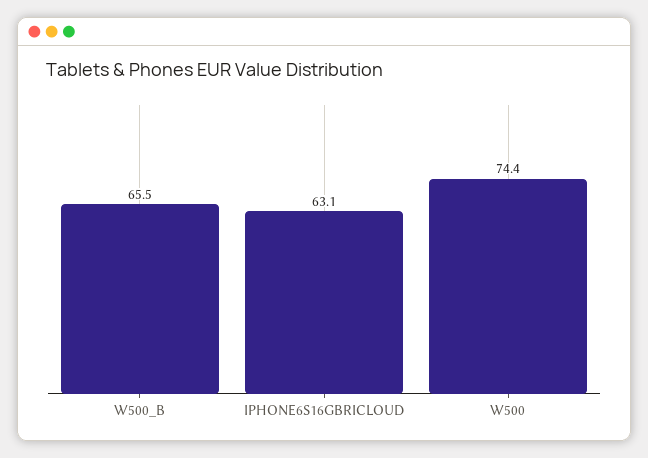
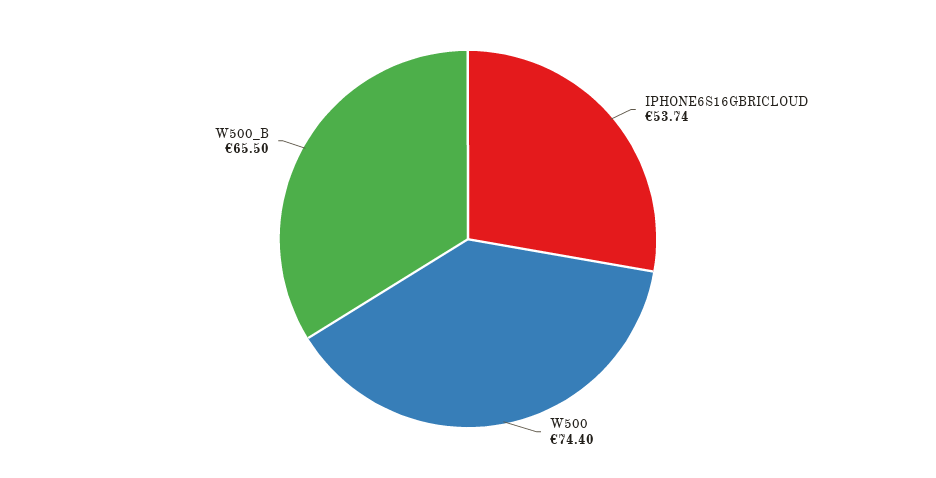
  {
    "W500_B": 65.5,
-   "IPHONE6S16GBRICLOUD": 63.1,
+   "IPHONE6S16GBRICLOUD": 53.74,
    "W500": 74.4
  }

